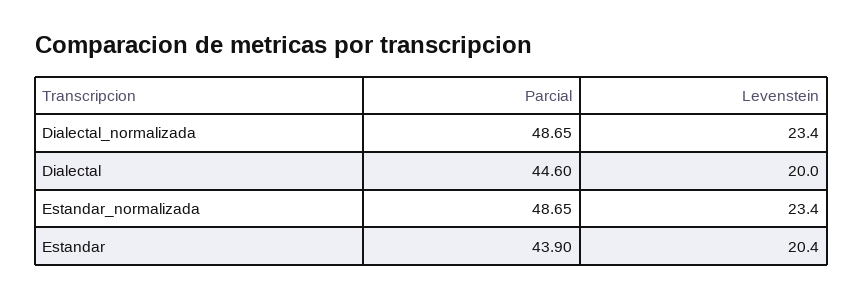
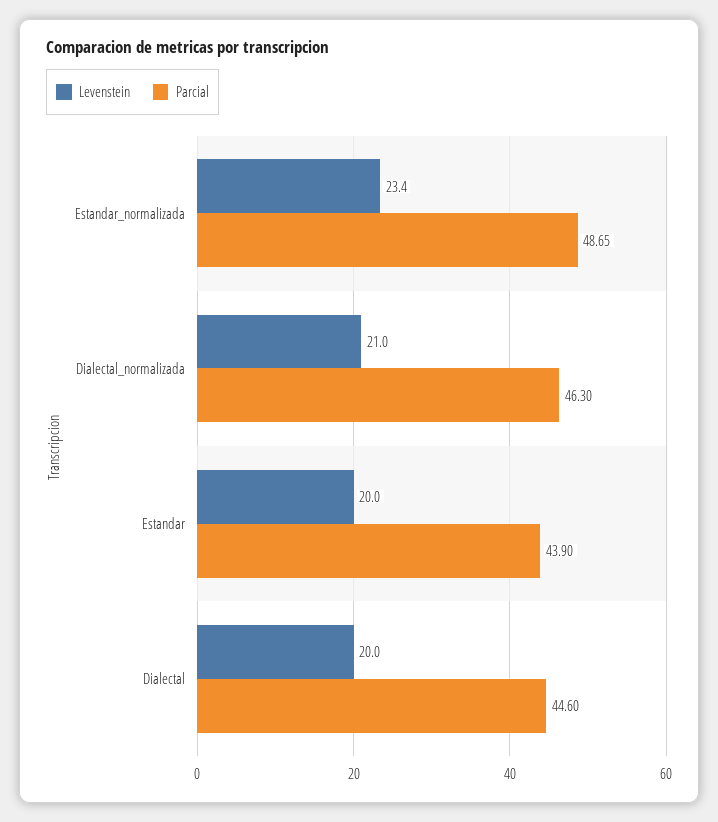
  {
    "Parcial": {
-     "Dialectal_normalizada": 48.65,
+     "Dialectal_normalizada": 46.3,
      "Dialectal": 44.6,
      "Estandar_normalizada": 48.65,
      "Estandar": 43.9
    },
    "Levenstein": {
-     "Dialectal_normalizada": 23.4,
+     "Dialectal_normalizada": 21,
      "Dialectal": 20,
      "Estandar_normalizada": 23.4,
-     "Estandar": 20.4
+     "Estandar": 20
    }
  }

